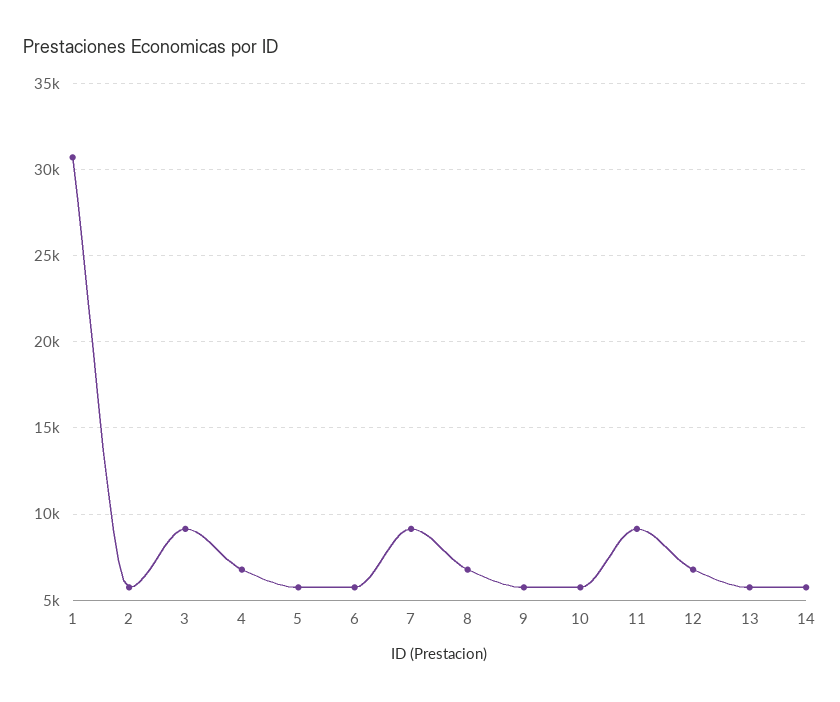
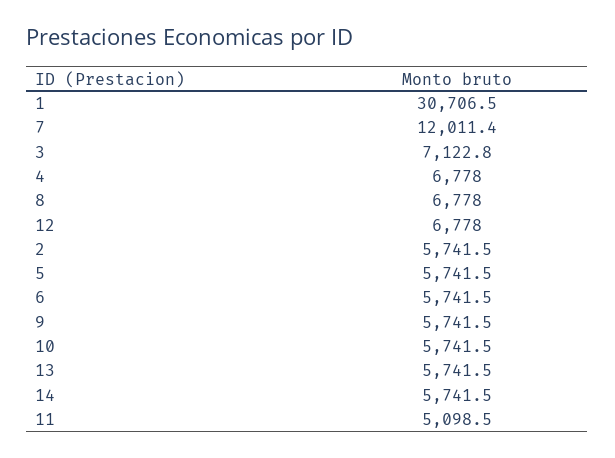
  {
    "1": 30706.5,
    "2": 5741.5,
-   "3": 9000,
+   "3": 7122.8,
    "4": 6778,
    "5": 5741.5,
    "6": 5741.5,
-   "7": 9000,
+   "7": 12011.4,
    "8": 6778,
    "9": 5741.5,
    "10": 5741.5,
-   "11": 9000,
+   "11": 5098.5,
    "12": 6778,
    "13": 5741.5,
    "14": 5741.5
  }

